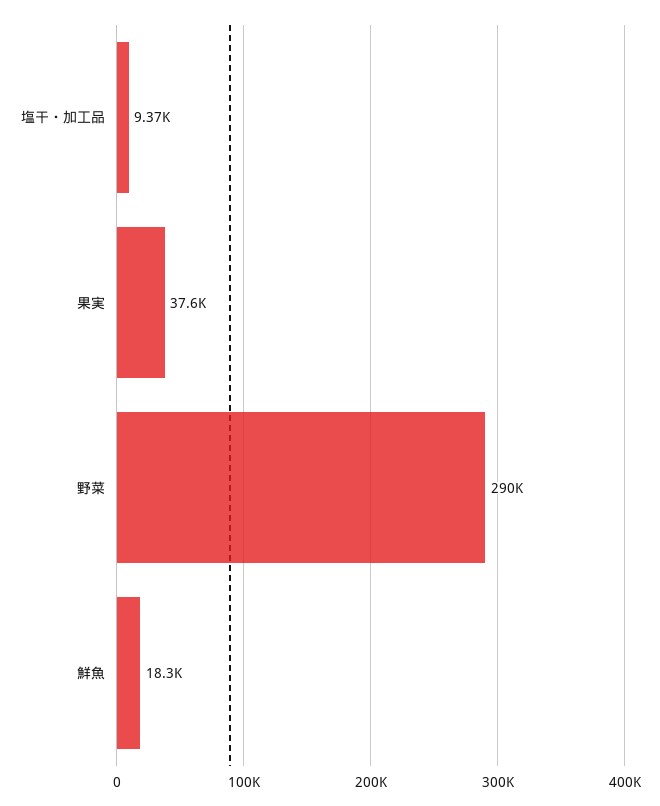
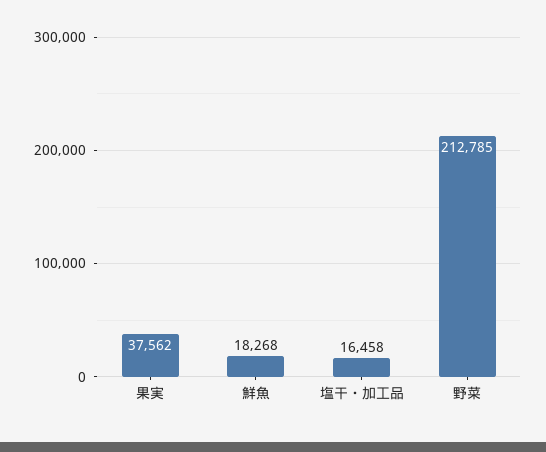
  {
-   "塩干・加工品": 9370,
+   "塩干・加工品": 16458,
    "果実": 37562,
-   "野菜": 290000,
+   "野菜": 212785,
    "鮮魚": 18268
  }

